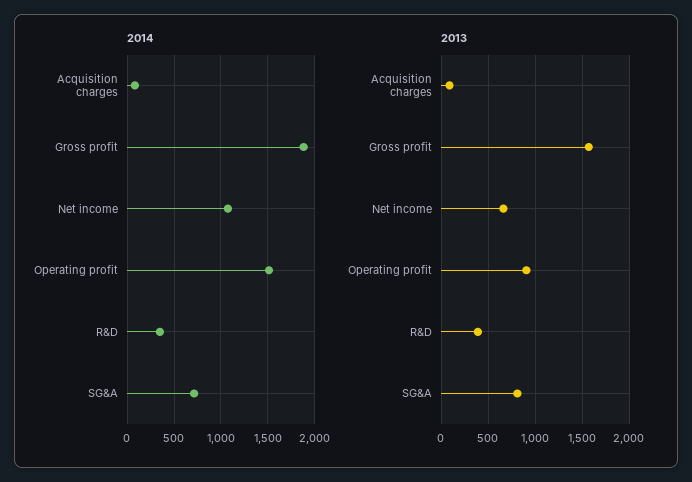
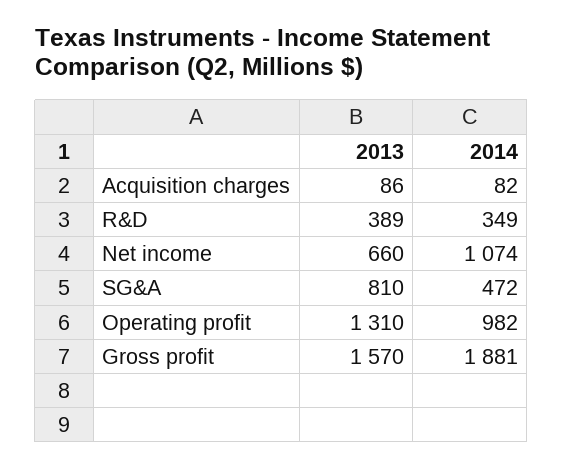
  {
    "2014": {
      "Acquisition charges": 82,
      "Gross profit": 1881,
      "Net income": 1074,
-     "Operating profit": 1500,
+     "Operating profit": 982,
      "R&D": 349,
-     "SG&A": 700
+     "SG&A": 472
    },
    "2013": {
      "Acquisition charges": 86,
      "Gross profit": 1570,
      "Net income": 660,
-     "Operating profit": 900,
+     "Operating profit": 1310,
      "R&D": 389,
      "SG&A": 810
    }
  }

